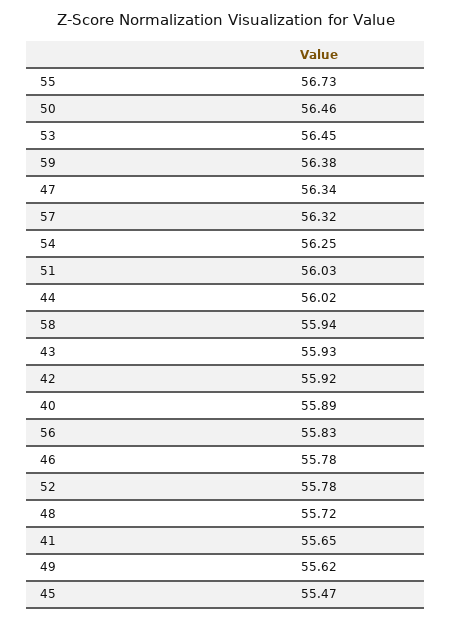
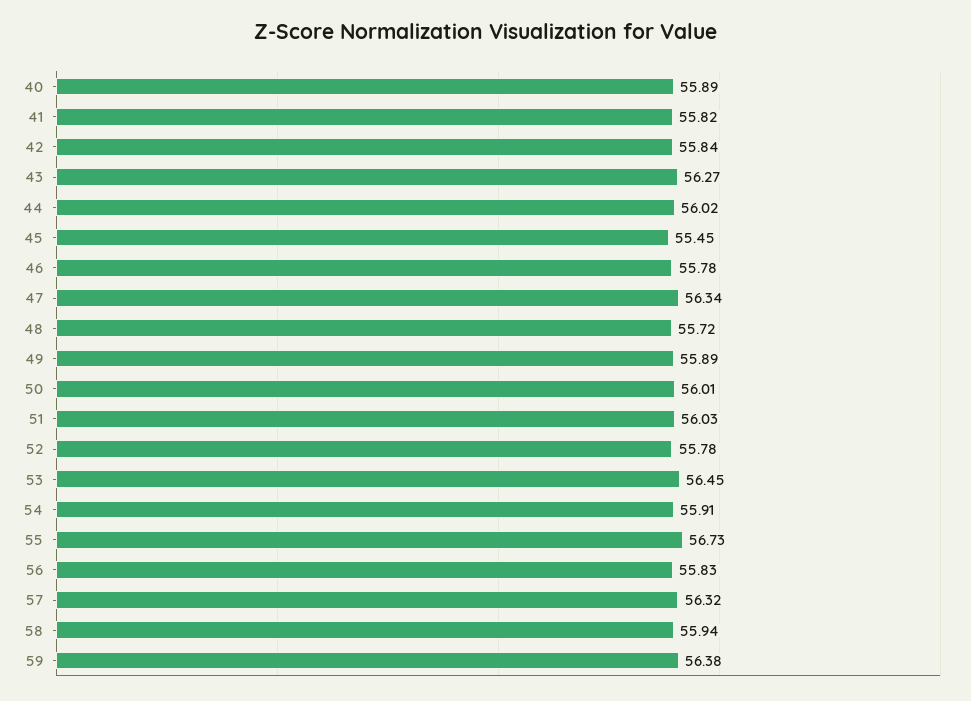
  {
    "55": 56.73,
-   "50": 56.46,
+   "50": 56.01,
    "53": 56.45,
    "59": 56.38,
    "47": 56.34,
    "57": 56.32,
-   "54": 56.25,
+   "54": 55.91,
    "51": 56.03,
    "44": 56.02,
    "58": 55.94,
-   "43": 55.93,
+   "43": 56.27,
-   "42": 55.92,
+   "42": 55.84,
    "40": 55.89,
    "56": 55.83,
    "46": 55.78,
    "52": 55.78,
    "48": 55.72,
-   "41": 55.65,
+   "41": 55.82,
-   "49": 55.62,
+   "49": 55.89,
-   "45": 55.47
+   "45": 55.45
  }

